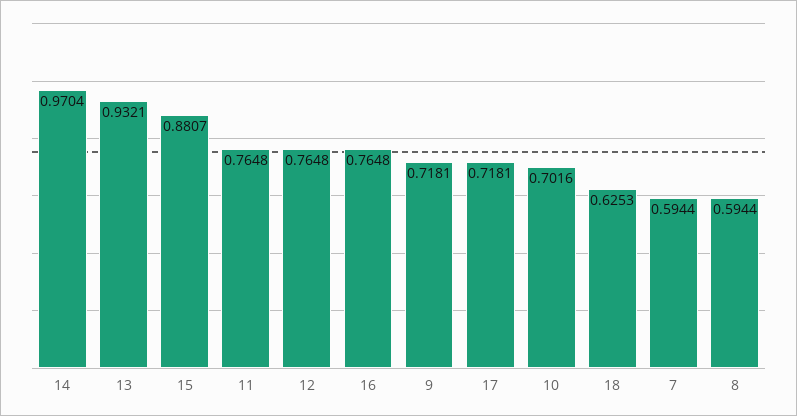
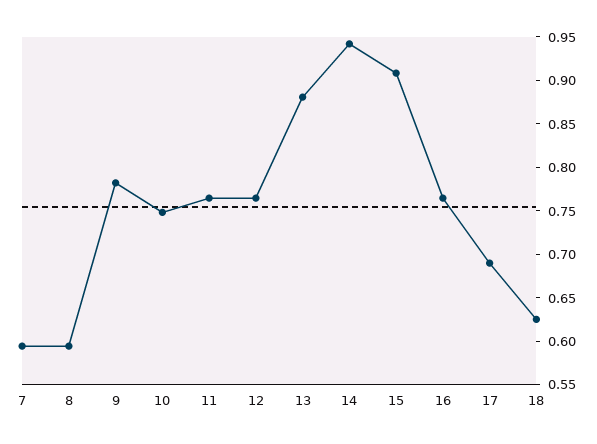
  {
-   "14": 0.9704,
+   "14": 0.94,
-   "13": 0.9321,
+   "13": 0.88,
-   "15": 0.8807,
+   "15": 0.91,
    "11": 0.7648,
    "12": 0.7648,
    "16": 0.7648,
-   "9": 0.7181,
+   "9": 0.78,
-   "17": 0.7181,
+   "17": 0.69,
-   "10": 0.7016,
+   "10": 0.75,
    "18": 0.6253,
    "7": 0.5944,
    "8": 0.5944
  }

